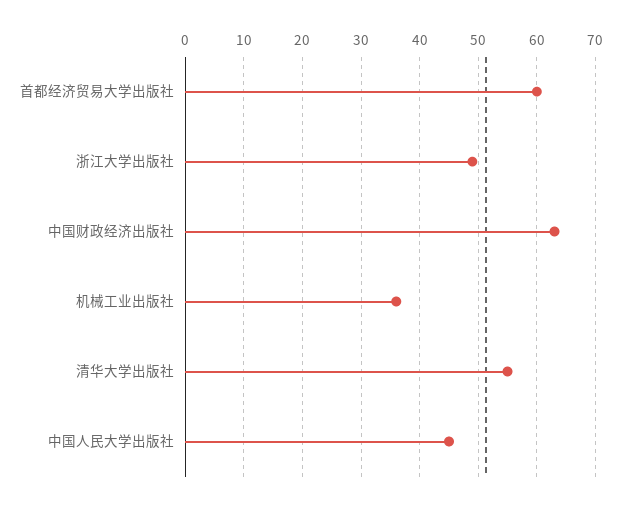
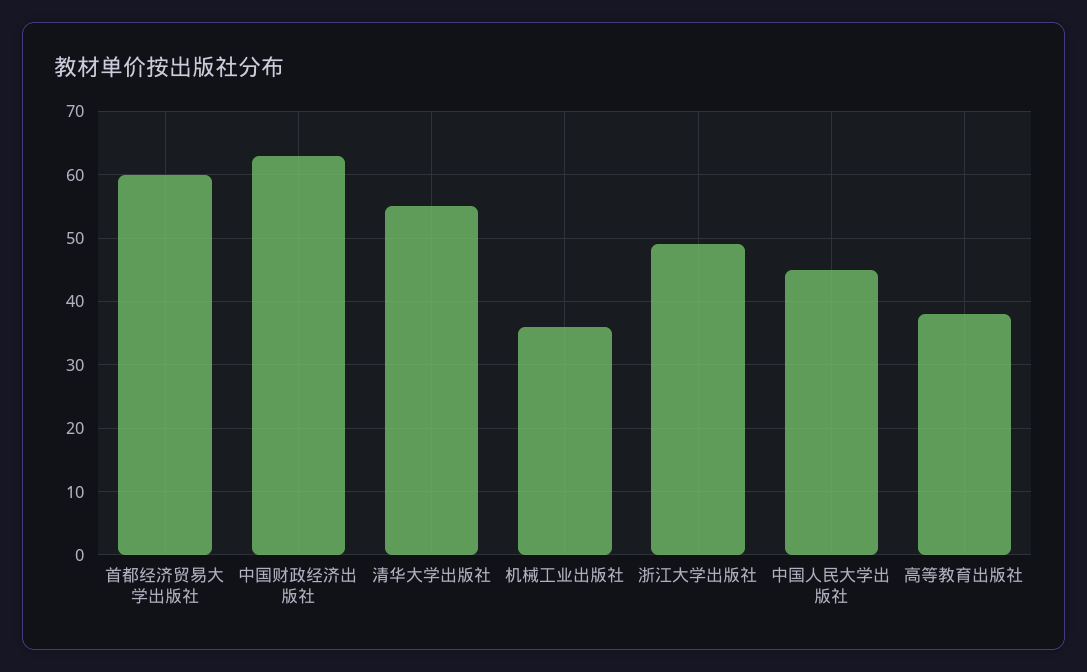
  {
    "首都经济贸易大学出版社": 60,
    "浙江大学出版社": 49,
    "中国财政经济出版社": 63,
    "机械工业出版社": 36,
    "清华大学出版社": 55,
-   "中国人民大学出版社": 45
+   "中国人民大学出版社": 45,
+   "高等教育出版社": 38
  }

